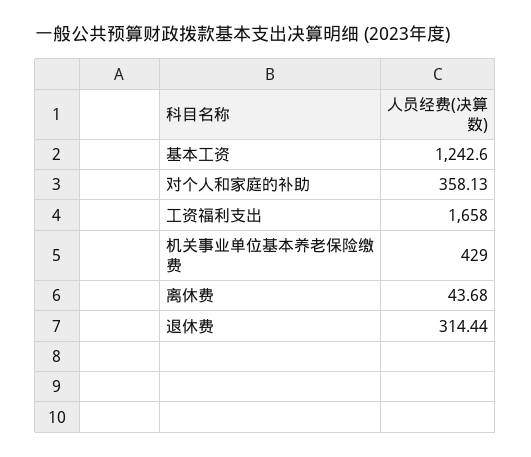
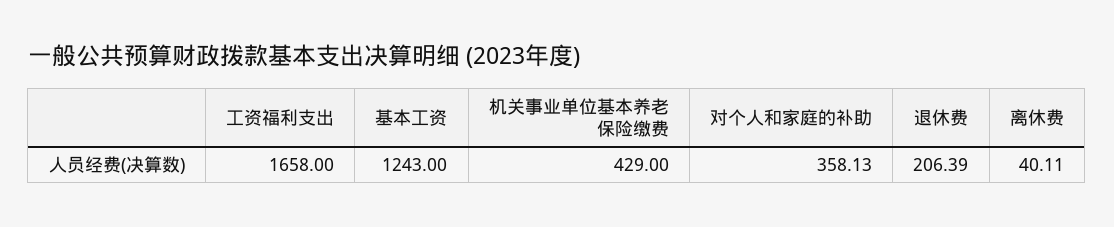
  {
-   "基本工资": 1242.6,
+   "基本工资": 1243,
    "对个人和家庭的补助": 358.13,
    "工资福利支出": 1658,
    "机关事业单位基本养老保险缴费": 429,
-   "离休费": 43.68,
+   "离休费": 40.11,
-   "退休费": 314.44
+   "退休费": 206.39
  }

